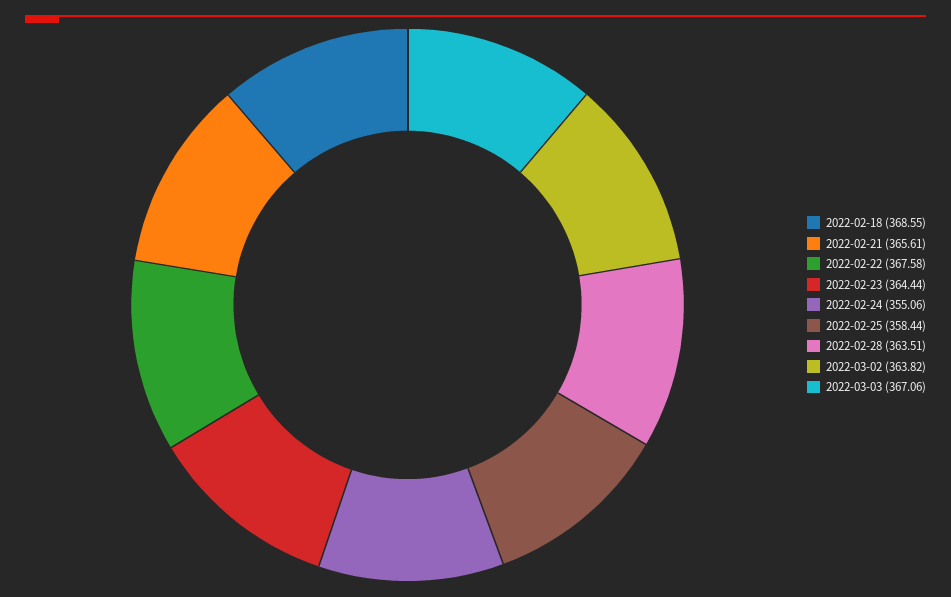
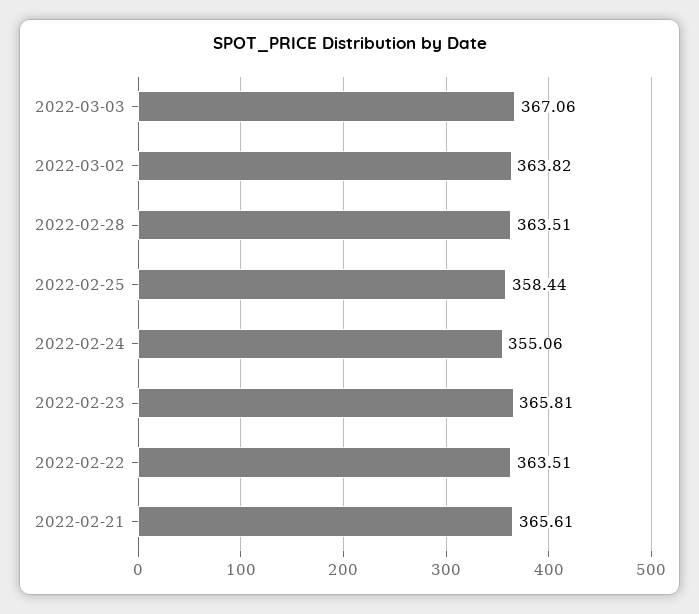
  {
-   "2022-02-18": 368.55,
    "2022-02-21": 365.61,
-   "2022-02-22": 367.58,
+   "2022-02-22": 363.51,
-   "2022-02-23": 364.44,
+   "2022-02-23": 365.81,
    "2022-02-24": 355.06,
    "2022-02-25": 358.44,
    "2022-02-28": 363.51,
    "2022-03-02": 363.82,
    "2022-03-03": 367.06
  }

